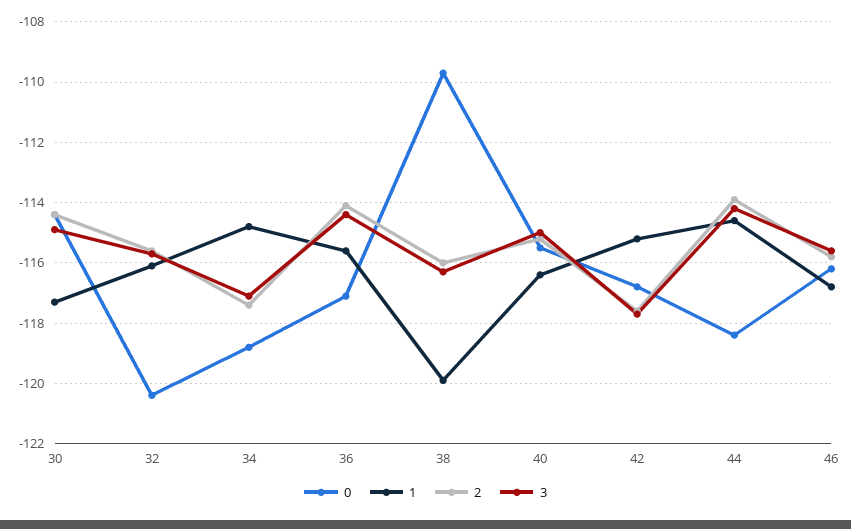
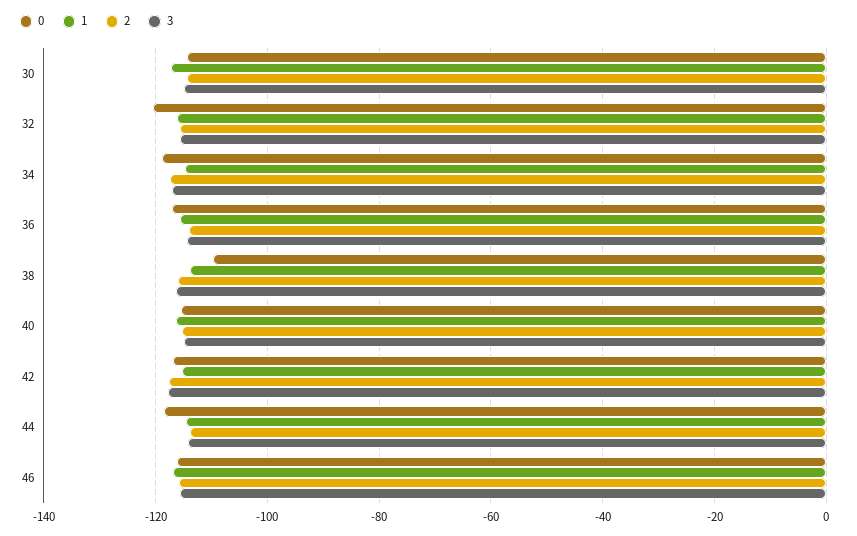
  {
    "0": {
      "30": -114.5,
      "32": -120.5,
      "34": -119,
      "36": -117,
      "38": -109.5,
      "40": -115.5,
      "42": -117,
      "44": -118.5,
      "46": -116
    },
    "1": {
      "30": -117.5,
      "32": -116,
      "34": -115,
      "36": -115.5,
-     "38": -120,
+     "38": -114,
      "40": -116.5,
      "42": -115,
      "44": -114.5,
      "46": -117
    },
    "2": {
      "30": -114.5,
      "32": -115.5,
      "34": -117.5,
      "36": -114,
      "38": -116,
      "40": -115,
      "42": -117.5,
      "44": -114,
      "46": -116
    },
    "3": {
      "30": -115,
      "32": -115.5,
      "34": -117,
      "36": -114.5,
      "38": -116.5,
      "40": -115,
      "42": -117.5,
      "44": -114,
      "46": -115.5
    }
  }

